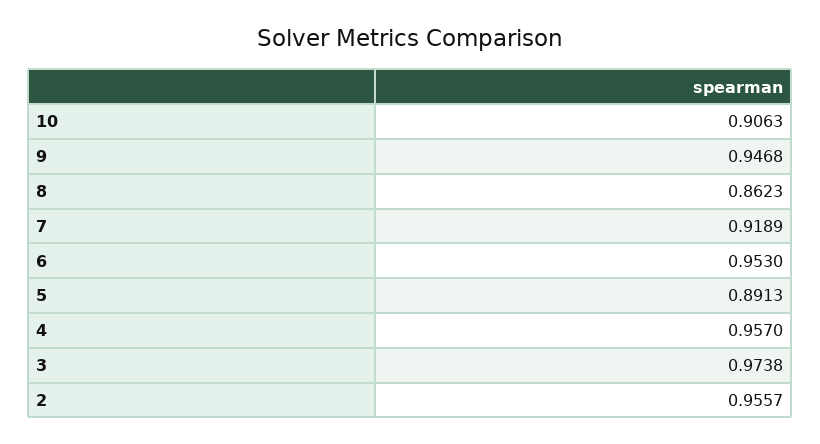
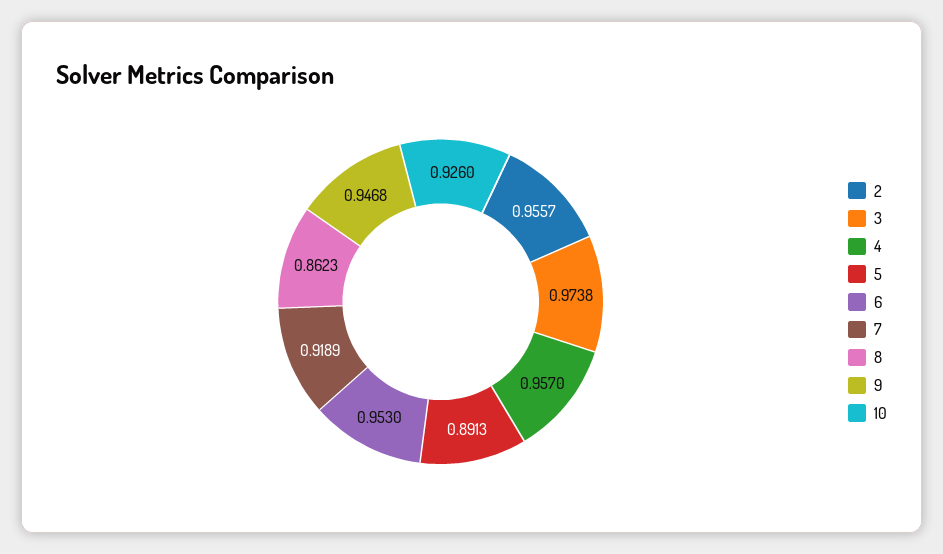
  {
-   "10": 0.9063,
+   "10": 0.926,
    "9": 0.9468,
    "8": 0.8623,
    "7": 0.9189,
    "6": 0.953,
    "5": 0.8913,
    "4": 0.957,
    "3": 0.9738,
    "2": 0.9557
  }

